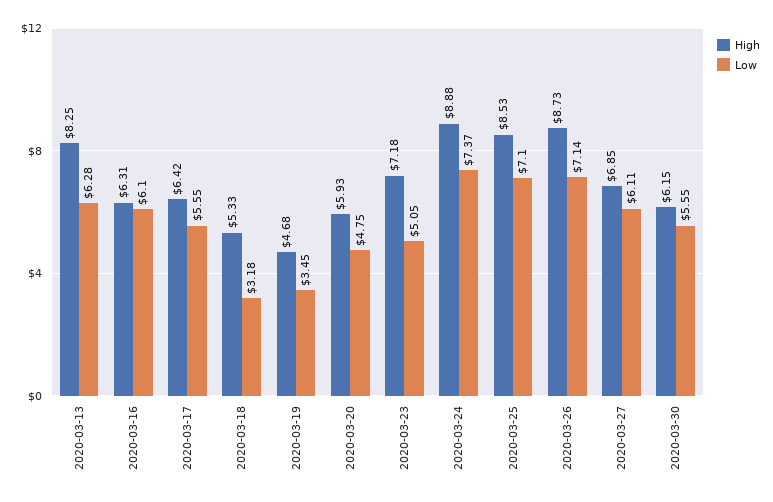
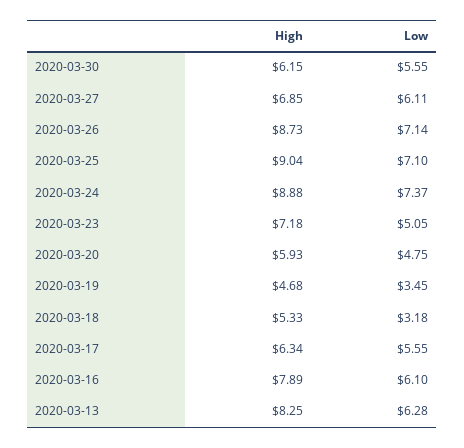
  {
    "High": {
      "2020-03-13": 8.25,
-     "2020-03-16": 6.31,
+     "2020-03-16": 7.89,
-     "2020-03-17": 6.42,
+     "2020-03-17": 6.34,
      "2020-03-18": 5.33,
      "2020-03-19": 4.68,
      "2020-03-20": 5.93,
      "2020-03-23": 7.18,
      "2020-03-24": 8.88,
-     "2020-03-25": 8.53,
+     "2020-03-25": 9.04,
      "2020-03-26": 8.73,
      "2020-03-27": 6.85,
      "2020-03-30": 6.15
    },
    "Low": {
      "2020-03-13": 6.28,
      "2020-03-16": 6.1,
      "2020-03-17": 5.55,
      "2020-03-18": 3.18,
      "2020-03-19": 3.45,
      "2020-03-20": 4.75,
      "2020-03-23": 5.05,
      "2020-03-24": 7.37,
      "2020-03-25": 7.1,
      "2020-03-26": 7.14,
      "2020-03-27": 6.11,
      "2020-03-30": 5.55
    }
  }

